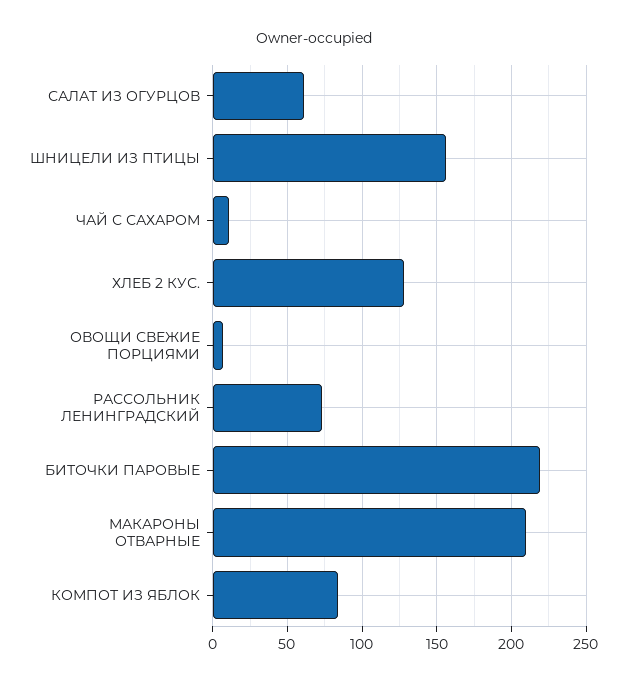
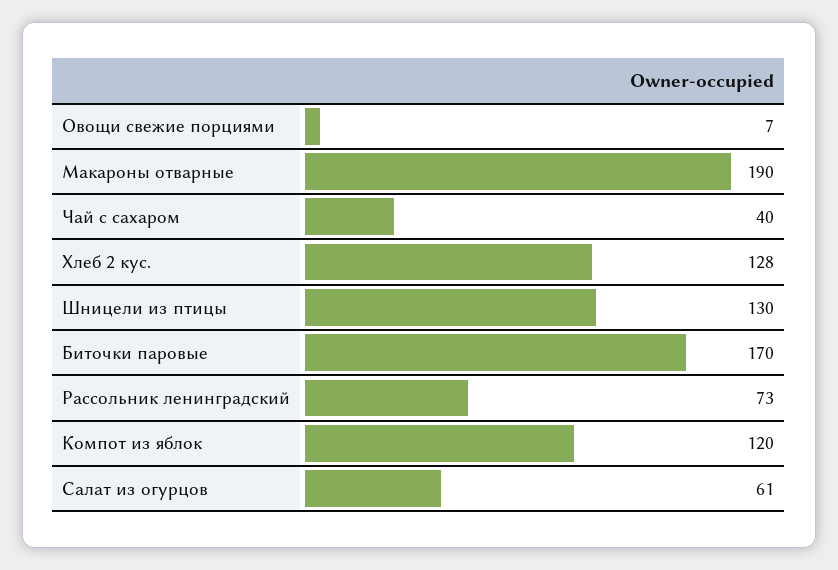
  {
    "САЛАТ ИЗ ОГУРЦОВ": 61,
-   "ШНИЦЕЛИ ИЗ ПТИЦЫ": 155,
+   "ШНИЦЕЛИ ИЗ ПТИЦЫ": 130,
-   "ЧАЙ С САХАРОМ": 10,
+   "ЧАЙ С САХАРОМ": 40,
    "ХЛЕБ 2 КУС.": 128,
    "ОВОЩИ СВЕЖИЕ ПОРЦИЯМИ": 7,
    "РАССОЛЬНИК ЛЕНИНГРАДСКИЙ": 73,
-   "БИТОЧКИ ПАРОВЫЕ": 220,
+   "БИТОЧКИ ПАРОВЫЕ": 170,
-   "МАКАРОНЫ ОТВАРНЫЕ": 210,
+   "МАКАРОНЫ ОТВАРНЫЕ": 190,
-   "КОМПОТ ИЗ ЯБЛОК": 85
+   "КОМПОТ ИЗ ЯБЛОК": 120
  }

